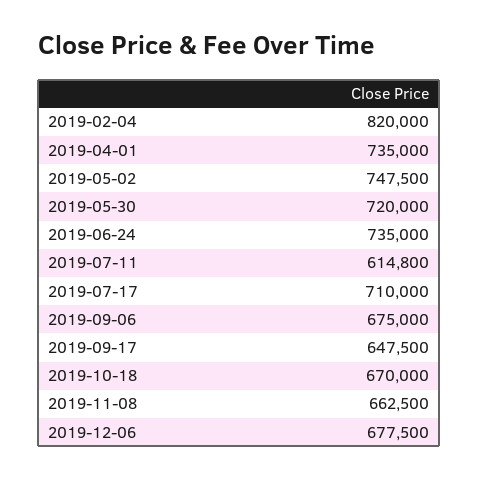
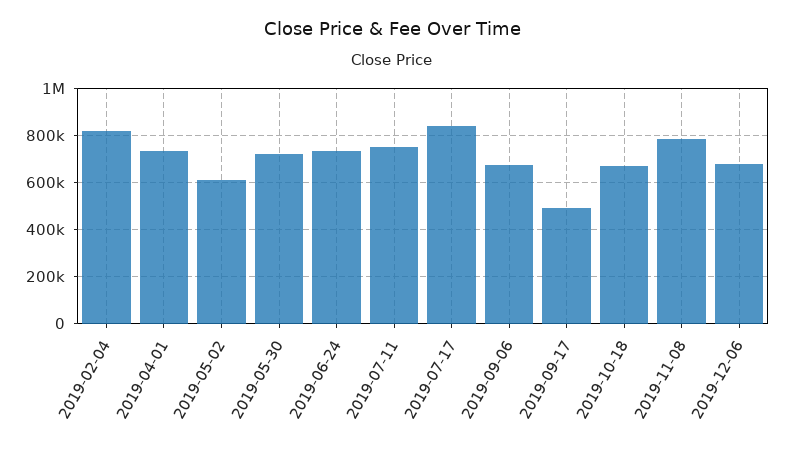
  {
    "2019-02-04": 820000,
    "2019-04-01": 735000,
-   "2019-05-02": 747500,
+   "2019-05-02": 600000,
    "2019-05-30": 720000,
    "2019-06-24": 735000,
-   "2019-07-11": 614800,
+   "2019-07-11": 750000,
-   "2019-07-17": 710000,
+   "2019-07-17": 850000,
    "2019-09-06": 675000,
-   "2019-09-17": 647500,
+   "2019-09-17": 500000,
    "2019-10-18": 670000,
-   "2019-11-08": 662500,
+   "2019-11-08": 800000,
    "2019-12-06": 677500
  }

